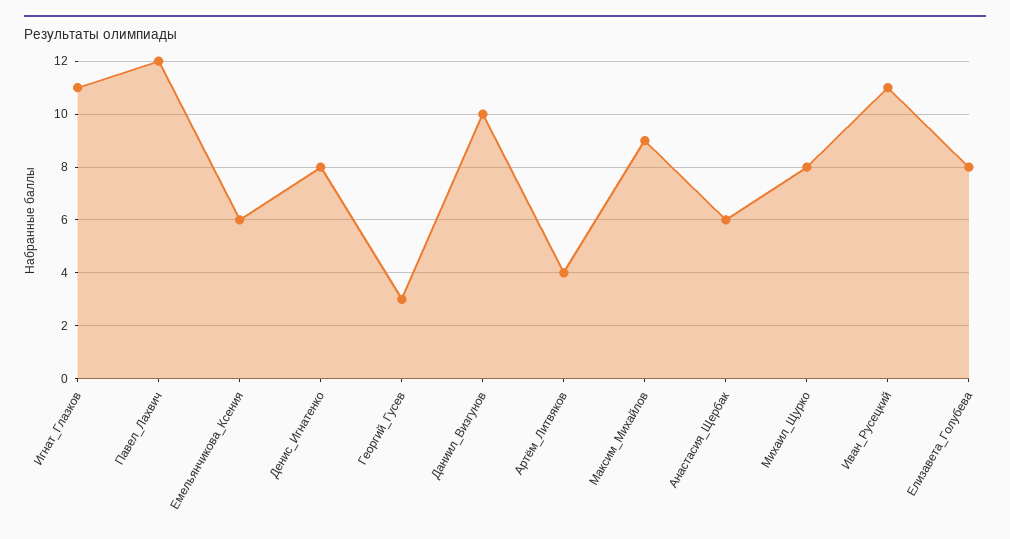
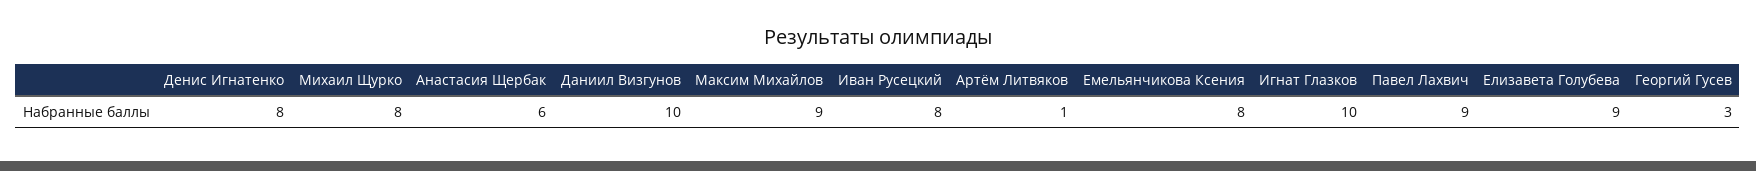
  {
-   "Игнат_Глазков": 11,
+   "Игнат_Глазков": 10,
-   "Павел_Лахвич": 12,
+   "Павел_Лахвич": 9,
-   "Емельянчикова_Ксения": 6,
+   "Емельянчикова_Ксения": 8,
    "Денис_Игнатенко": 8,
    "Георгий_Гусев": 3,
    "Даниил_Визгунов": 10,
-   "Артём_Литвяков": 4,
+   "Артём_Литвяков": 1,
    "Максим_Михайлов": 9,
    "Анастасия_Щербак": 6,
    "Михаил_Щурко": 8,
-   "Иван_Русецкий": 11,
+   "Иван_Русецкий": 8,
-   "Елизавета_Голубева": 8
+   "Елизавета_Голубева": 9
  }

